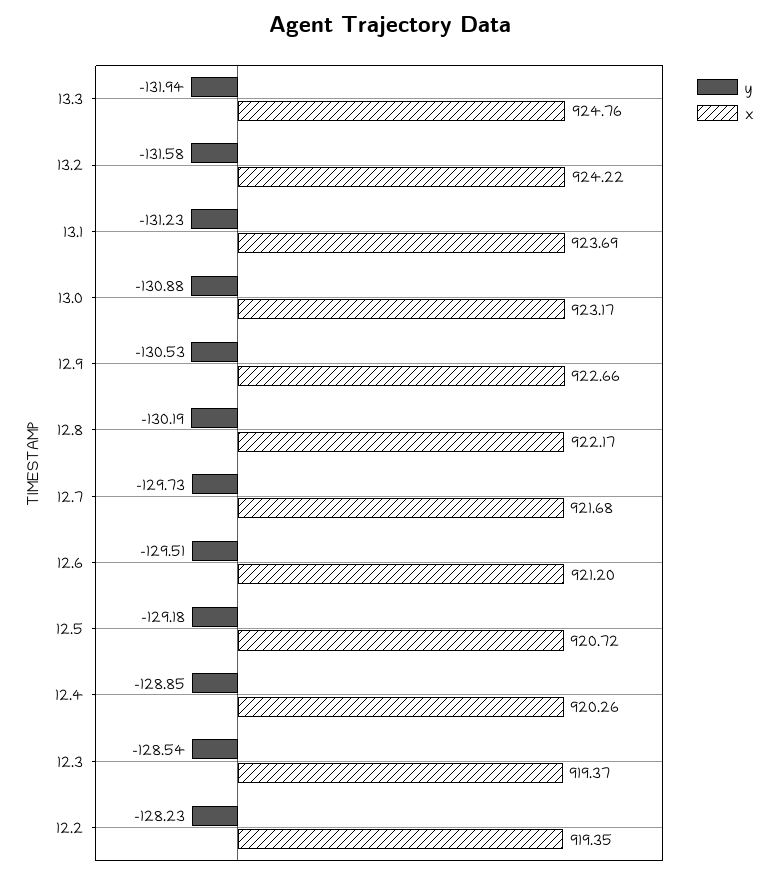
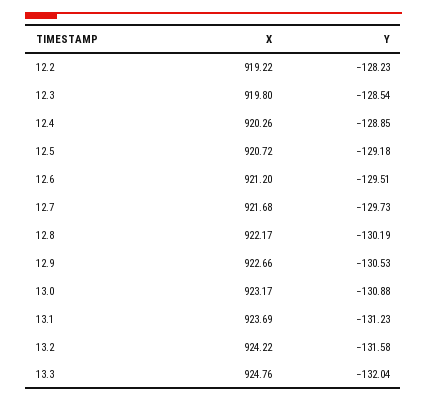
  {
    "y": {
-     "13.3": -131.94,
+     "13.3": -132.04,
      "13.2": -131.58,
      "13.1": -131.23,
      "13.0": -130.88,
      "12.9": -130.53,
      "12.8": -130.19,
      "12.7": -129.73,
      "12.6": -129.51,
      "12.5": -129.18,
      "12.4": -128.85,
      "12.3": -128.54,
      "12.2": -128.23
    },
    "x": {
      "13.3": 924.76,
      "13.2": 924.22,
      "13.1": 923.69,
      "13.0": 923.17,
      "12.9": 922.66,
      "12.8": 922.17,
      "12.7": 921.68,
      "12.6": 921.2,
      "12.5": 920.72,
      "12.4": 920.26,
-     "12.3": 919.37,
+     "12.3": 919.8,
-     "12.2": 919.35
+     "12.2": 919.22
    }
  }

